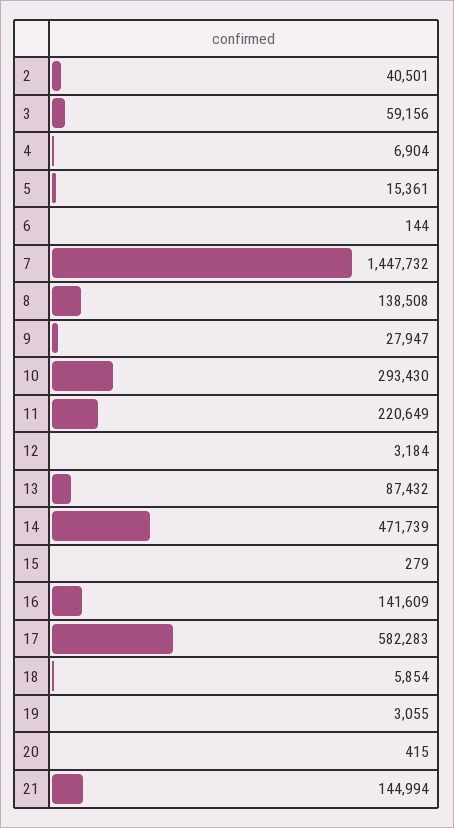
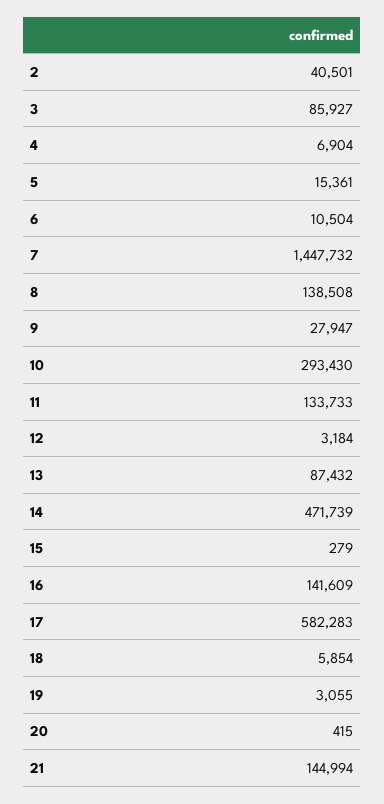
  {
    "2": 40501,
-   "3": 59156,
+   "3": 85927,
    "4": 6904,
    "5": 15361,
-   "6": 144,
+   "6": 10504,
    "7": 1447732,
    "8": 138508,
    "9": 27947,
    "10": 293430,
-   "11": 220649,
+   "11": 133733,
    "12": 3184,
    "13": 87432,
    "14": 471739,
    "15": 279,
    "16": 141609,
    "17": 582283,
    "18": 5854,
    "19": 3055,
    "20": 415,
    "21": 144994
  }

